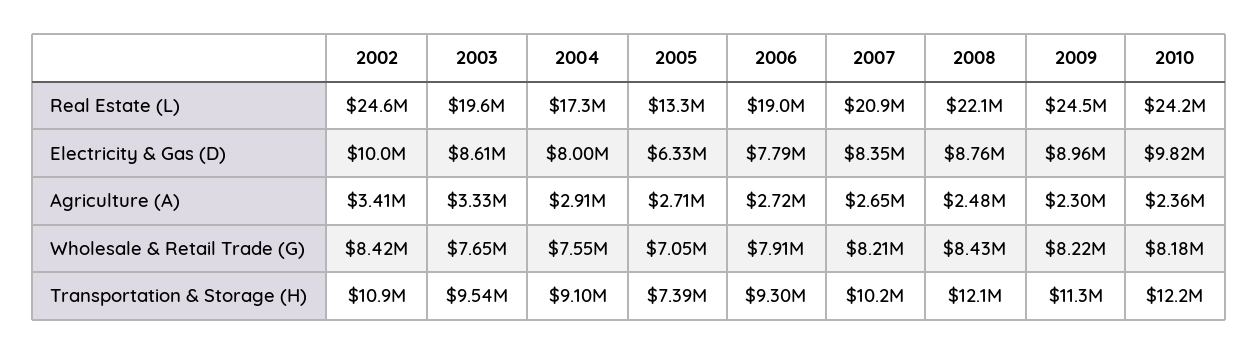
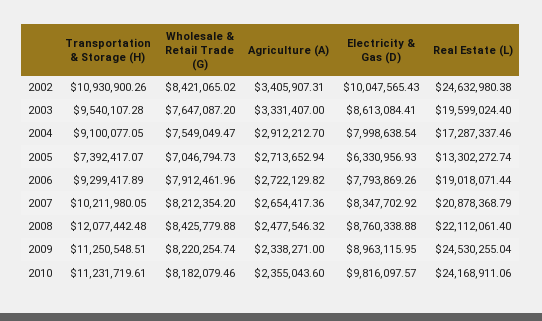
  {
    "2002": {
      "Real Estate (L)": 24632980.38,
      "Electricity & Gas (D)": 10047565.43,
      "Agriculture (A)": 3405907.31,
      "Wholesale & Retail Trade (G)": 8421065.02,
      "Transportation & Storage (H)": 10930900.26
    },
    "2003": {
      "Real Estate (L)": 19599024.4,
      "Electricity & Gas (D)": 8613084.41,
      "Agriculture (A)": 3331407,
      "Wholesale & Retail Trade (G)": 7647087.2,
      "Transportation & Storage (H)": 9540107.28
    },
    "2004": {
      "Real Estate (L)": 17287337.46,
      "Electricity & Gas (D)": 7998638.54,
      "Agriculture (A)": 2912212.7,
      "Wholesale & Retail Trade (G)": 7549049.47,
      "Transportation & Storage (H)": 9100077.05
    },
    "2005": {
      "Real Estate (L)": 13302272.74,
      "Electricity & Gas (D)": 6330956.93,
      "Agriculture (A)": 2713652.94,
      "Wholesale & Retail Trade (G)": 7046794.73,
      "Transportation & Storage (H)": 7392417.07
    },
    "2006": {
      "Real Estate (L)": 19018071.44,
      "Electricity & Gas (D)": 7793869.26,
      "Agriculture (A)": 2722129.82,
      "Wholesale & Retail Trade (G)": 7912461.96,
      "Transportation & Storage (H)": 9299417.89
    },
    "2007": {
      "Real Estate (L)": 20878368.79,
      "Electricity & Gas (D)": 8347702.92,
      "Agriculture (A)": 2654417.36,
      "Wholesale & Retail Trade (G)": 8212354.2,
      "Transportation & Storage (H)": 10211980.05
    },
    "2008": {
      "Real Estate (L)": 22112061.4,
      "Electricity & Gas (D)": 8760338.88,
      "Agriculture (A)": 2477546.32,
      "Wholesale & Retail Trade (G)": 8425779.88,
      "Transportation & Storage (H)": 12077442.48
    },
    "2009": {
      "Real Estate (L)": 24530255.04,
      "Electricity & Gas (D)": 8963115.95,
-     "Agriculture (A)": 2300000,
+     "Agriculture (A)": 2338271,
      "Wholesale & Retail Trade (G)": 8220254.74,
      "Transportation & Storage (H)": 11250548.51
    },
    "2010": {
      "Real Estate (L)": 24168911.06,
      "Electricity & Gas (D)": 9816097.57,
      "Agriculture (A)": 2355043.6,
      "Wholesale & Retail Trade (G)": 8182079.46,
-     "Transportation & Storage (H)": 12200000
+     "Transportation & Storage (H)": 11231719.61
    }
  }

